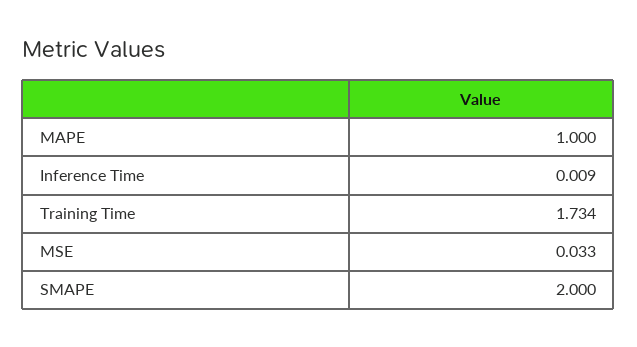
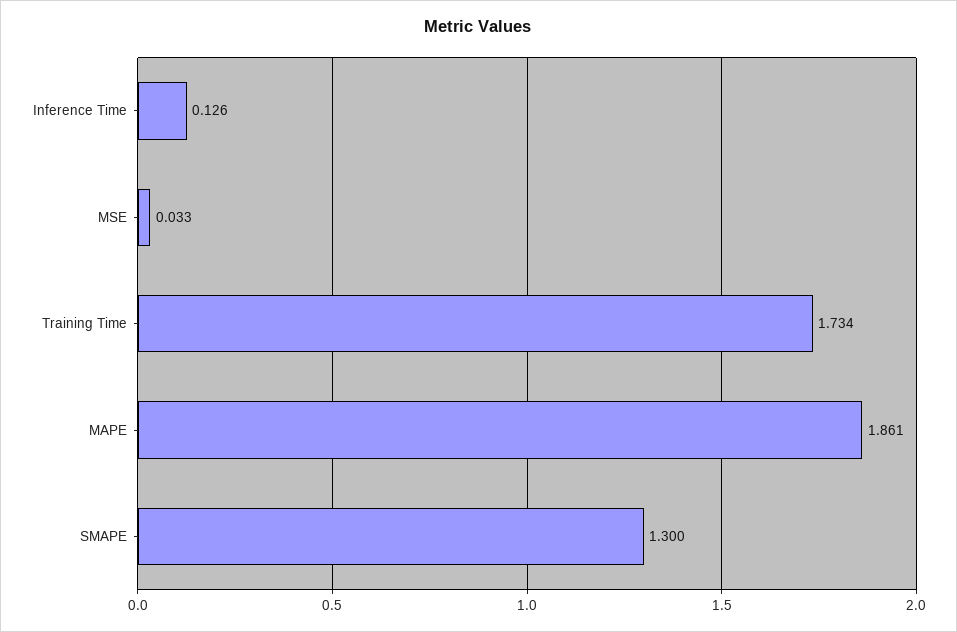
  {
-   "MAPE": 1,
+   "MAPE": 1.861,
-   "Inference Time": 0.009,
+   "Inference Time": 0.126,
    "Training Time": 1.734,
    "MSE": 0.033,
-   "SMAPE": 2
+   "SMAPE": 1.3
  }

